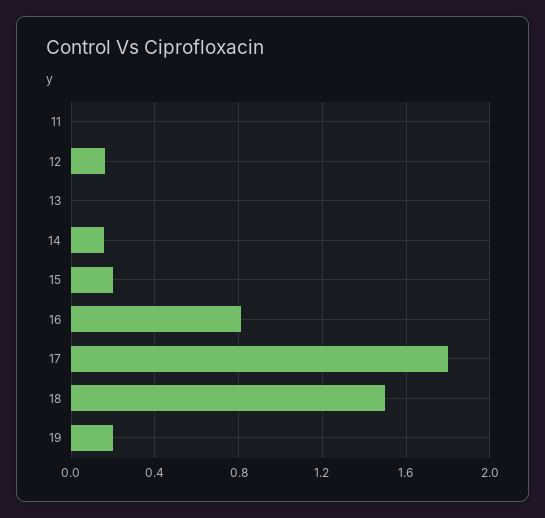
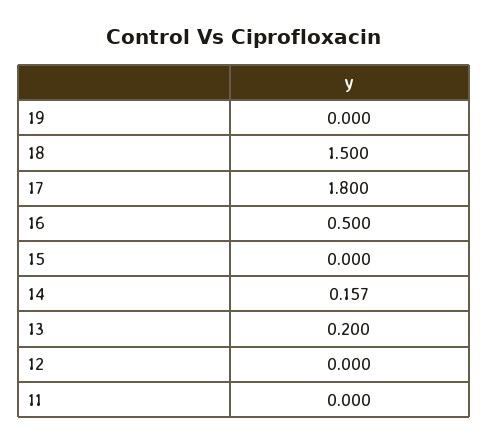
  {
    "11": 0,
-   "12": 0.15,
+   "12": 0,
-   "13": 0,
+   "13": 0.2,
    "14": 0.157,
-   "15": 0.2,
+   "15": 0,
-   "16": 0.8,
+   "16": 0.5,
    "17": 1.8,
    "18": 1.5,
-   "19": 0.2
+   "19": 0
  }

